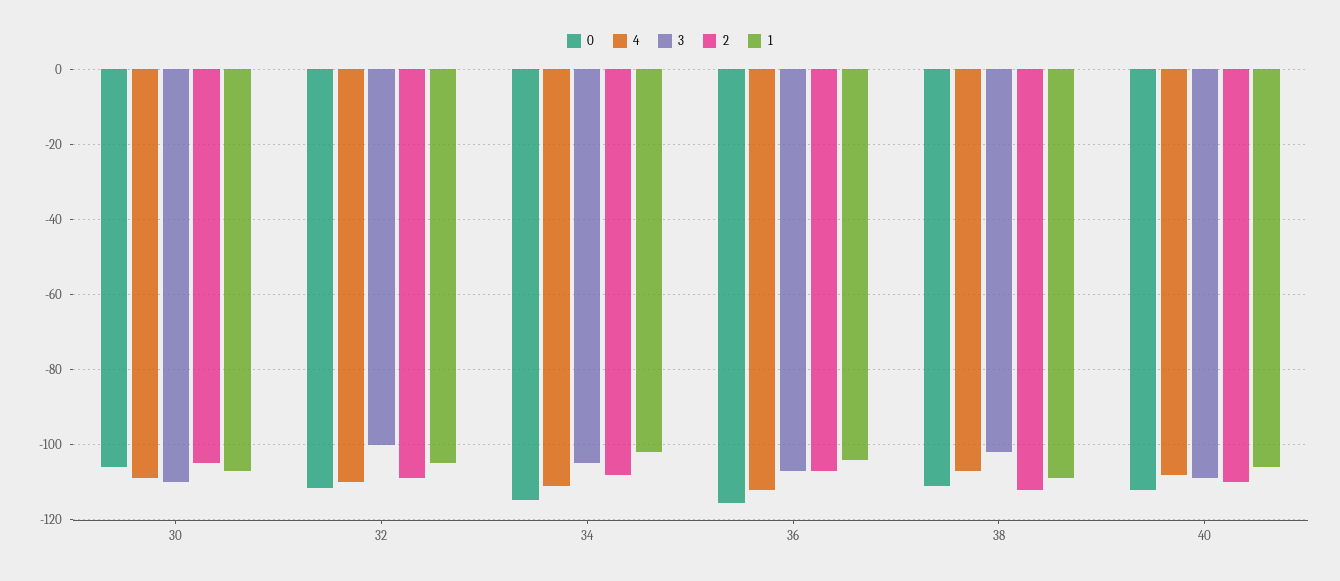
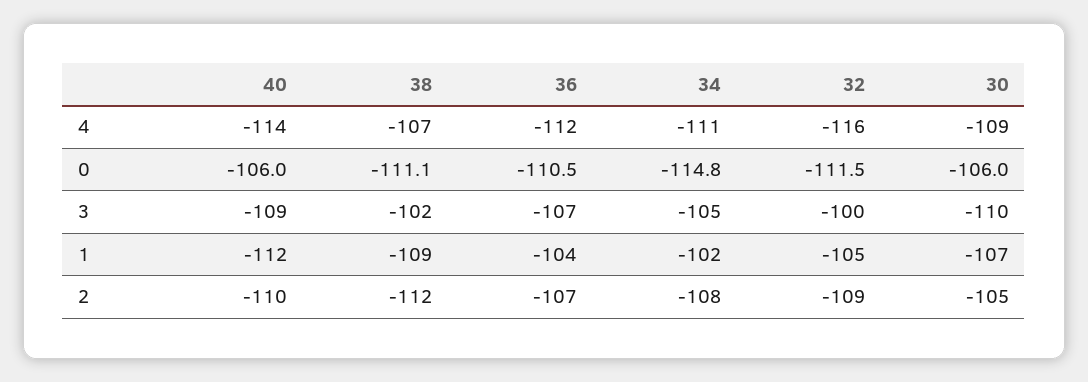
  {
    "0": {
      "30": -106,
      "32": -111.5,
      "34": -114.8,
-     "36": -116,
+     "36": -110.5,
      "38": -111.1,
-     "40": -112
+     "40": -106
    },
    "4": {
      "30": -109,
-     "32": -110,
+     "32": -116,
      "34": -111,
      "36": -112,
      "38": -107,
-     "40": -108
+     "40": -114
    },
    "3": {
      "30": -110,
      "32": -100,
      "34": -105,
      "36": -107,
      "38": -102,
      "40": -109
    },
    "2": {
      "30": -105,
      "32": -109,
      "34": -108,
      "36": -107,
      "38": -112,
      "40": -110
    },
    "1": {
      "30": -107,
      "32": -105,
      "34": -102,
      "36": -104,
      "38": -109,
-     "40": -106
+     "40": -112
    }
  }

